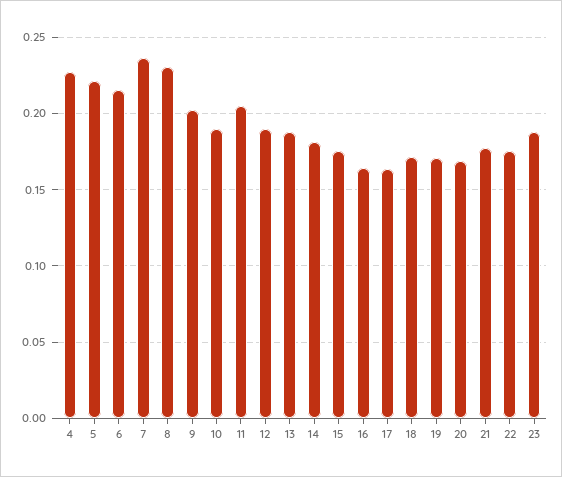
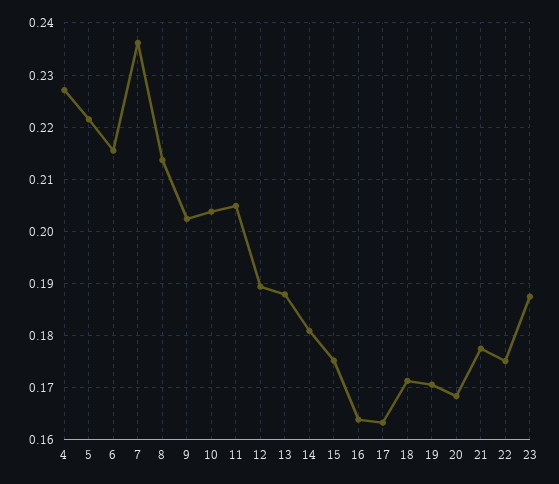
  {
    "4": 0.228,
    "5": 0.222,
    "6": 0.216,
    "7": 0.236,
-   "8": 0.23,
+   "8": 0.214,
    "9": 0.202,
-   "10": 0.19,
+   "10": 0.204,
    "11": 0.204,
    "12": 0.19,
    "13": 0.188,
    "14": 0.18,
    "15": 0.176,
    "16": 0.164,
    "17": 0.164,
    "18": 0.172,
    "19": 0.17,
    "20": 0.168,
    "21": 0.178,
    "22": 0.176,
    "23": 0.188
  }

